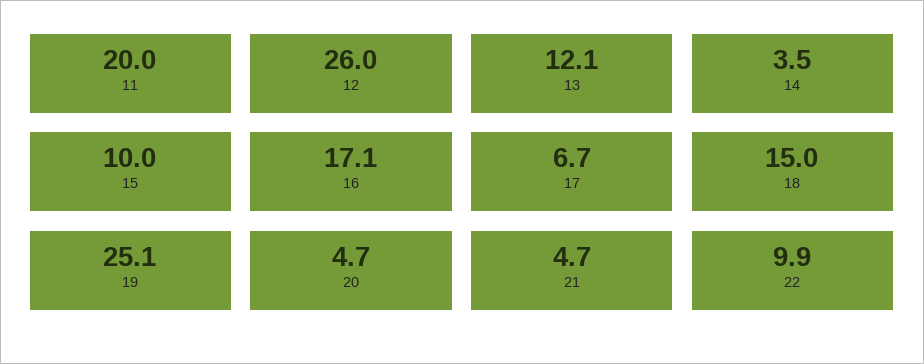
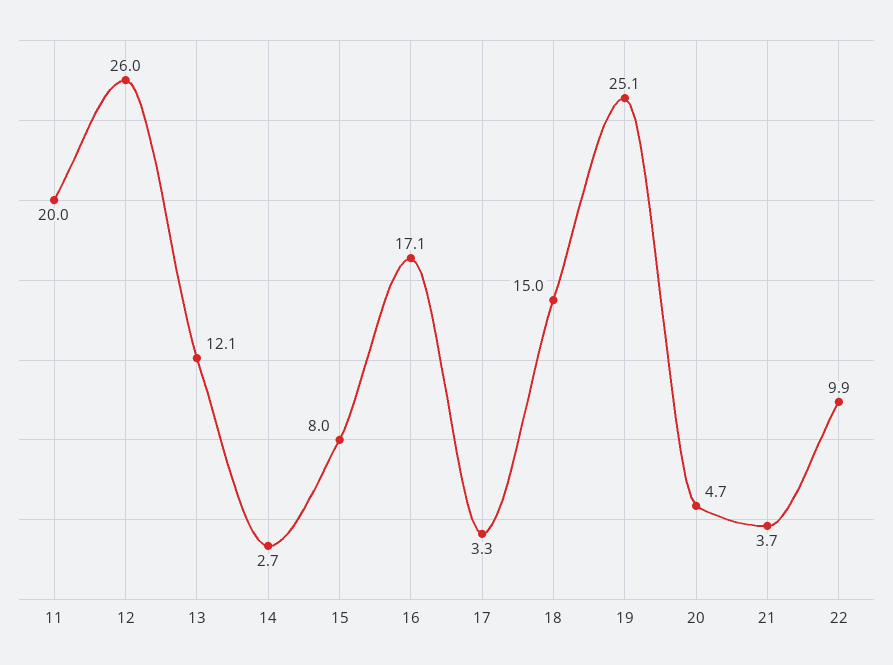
  {
    "11": 20,
    "12": 26,
    "13": 12.1,
-   "14": 3.5,
+   "14": 2.7,
-   "15": 10,
+   "15": 8,
    "16": 17.1,
-   "17": 6.7,
+   "17": 3.3,
    "18": 15,
    "19": 25.1,
    "20": 4.7,
-   "21": 4.7,
+   "21": 3.7,
    "22": 9.9
  }

